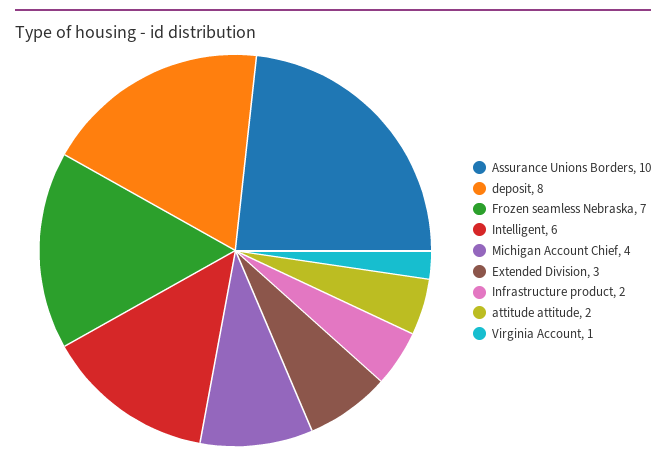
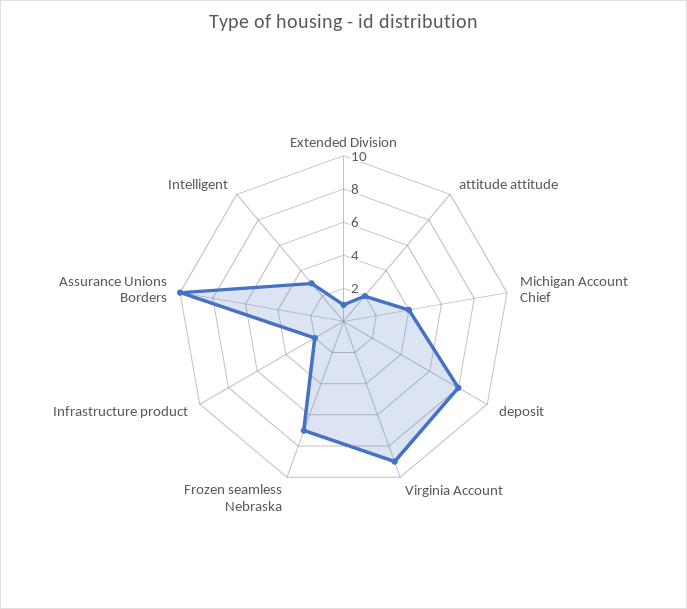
  {
    "Assurance Unions Borders": 10,
    "deposit": 8,
    "Frozen seamless Nebraska": 7,
-   "Intelligent": 6,
+   "Intelligent": 3,
    "Michigan Account Chief": 4,
-   "Extended Division": 3,
+   "Extended Division": 1,
    "Infrastructure product": 2,
    "attitude attitude": 2,
-   "Virginia Account": 1
+   "Virginia Account": 9
  }

